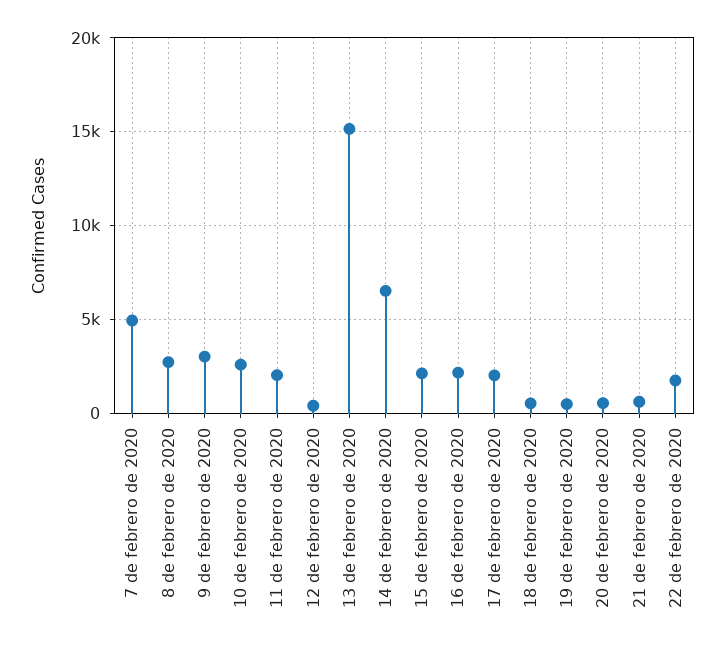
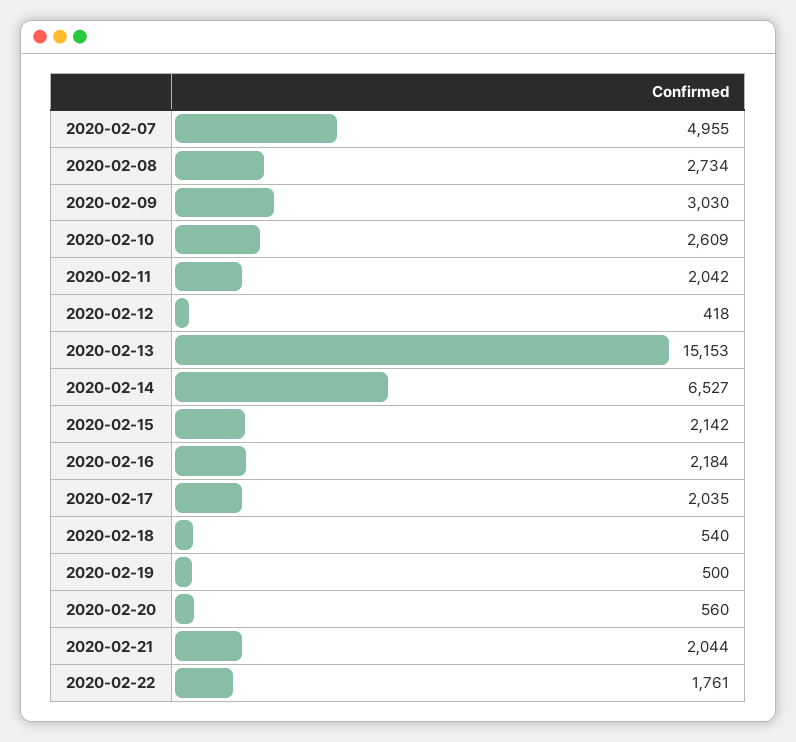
  {
    "7 de febrero de 2020": 4955,
    "8 de febrero de 2020": 2734,
    "9 de febrero de 2020": 3030,
    "10 de febrero de 2020": 2609,
    "11 de febrero de 2020": 2042,
    "12 de febrero de 2020": 418,
    "13 de febrero de 2020": 15153,
    "14 de febrero de 2020": 6527,
    "15 de febrero de 2020": 2142,
    "16 de febrero de 2020": 2184,
    "17 de febrero de 2020": 2035,
    "18 de febrero de 2020": 540,
    "19 de febrero de 2020": 500,
    "20 de febrero de 2020": 560,
-   "21 de febrero de 2020": 500,
+   "21 de febrero de 2020": 2044,
    "22 de febrero de 2020": 1761
  }

